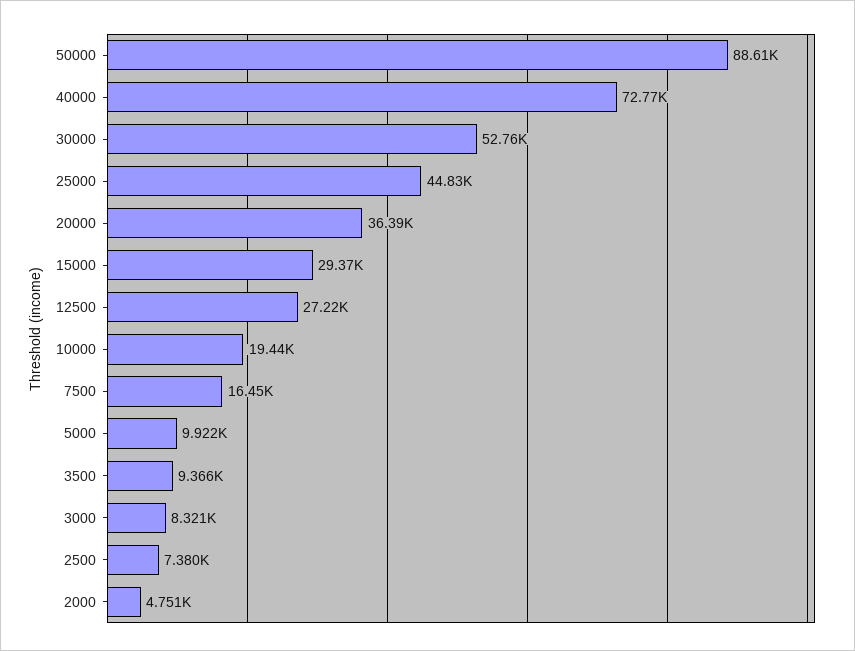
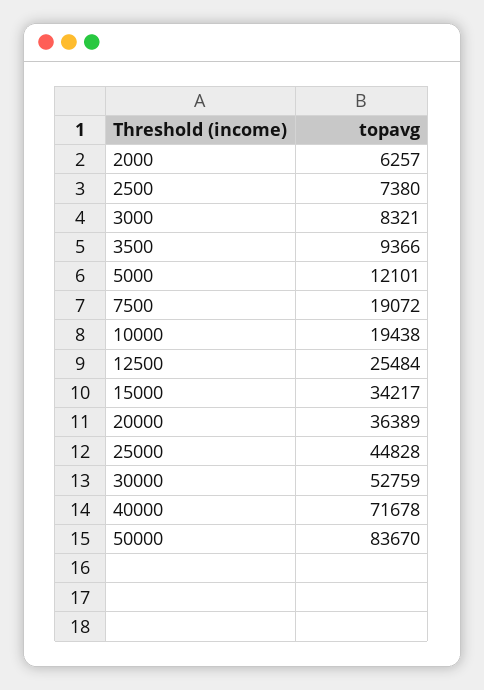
  {
-   "50000": 88610,
+   "50000": 83670,
-   "40000": 72770,
+   "40000": 71678,
    "30000": 52759,
    "25000": 44828,
    "20000": 36389,
-   "15000": 29370,
+   "15000": 34217,
-   "12500": 27220,
+   "12500": 25484,
    "10000": 19438,
-   "7500": 16450,
+   "7500": 19072,
-   "5000": 9922,
+   "5000": 12101,
    "3500": 9366,
    "3000": 8321,
    "2500": 7380,
-   "2000": 4751
+   "2000": 6257
  }

